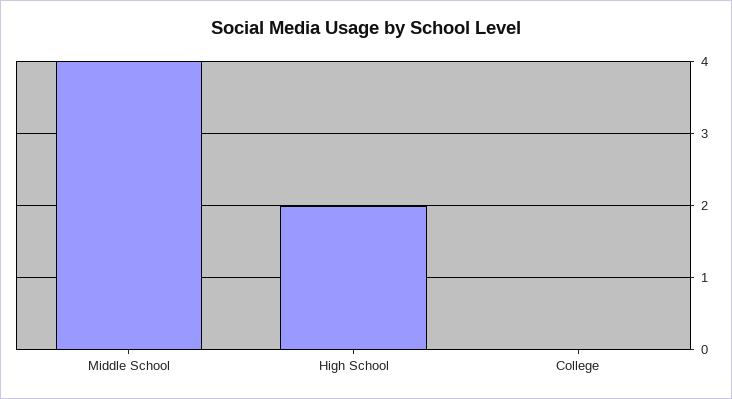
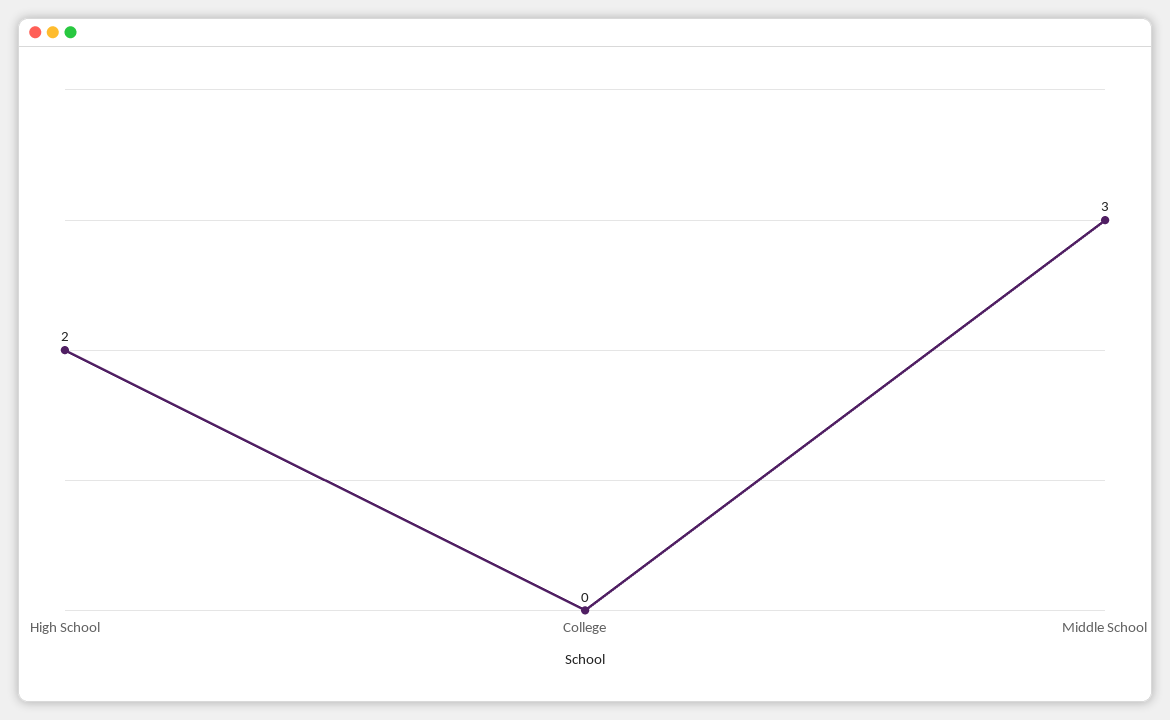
  {
-   "Middle School": 4,
+   "Middle School": 3,
    "High School": 2,
    "College": 0
  }

